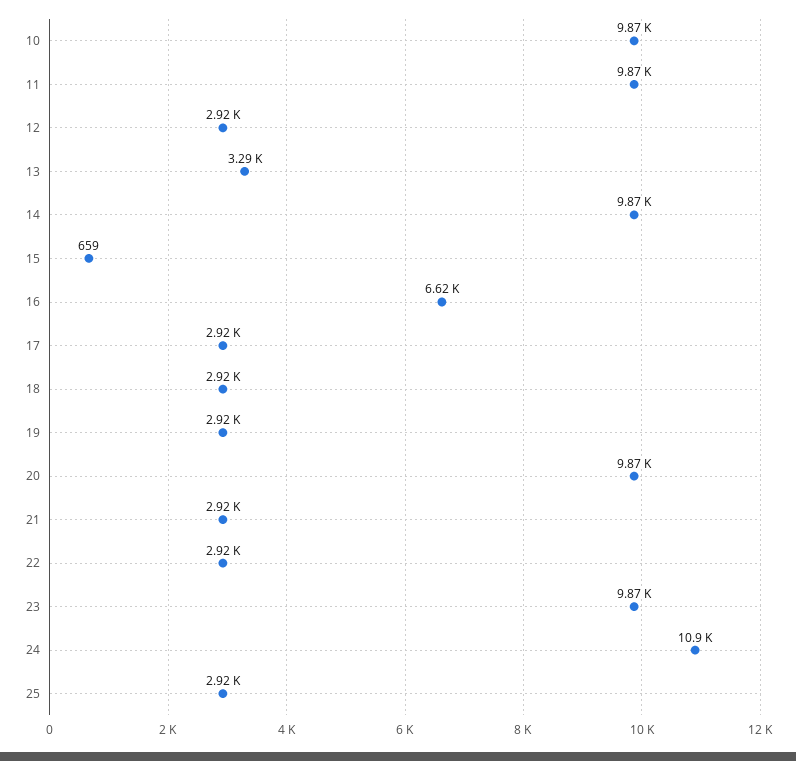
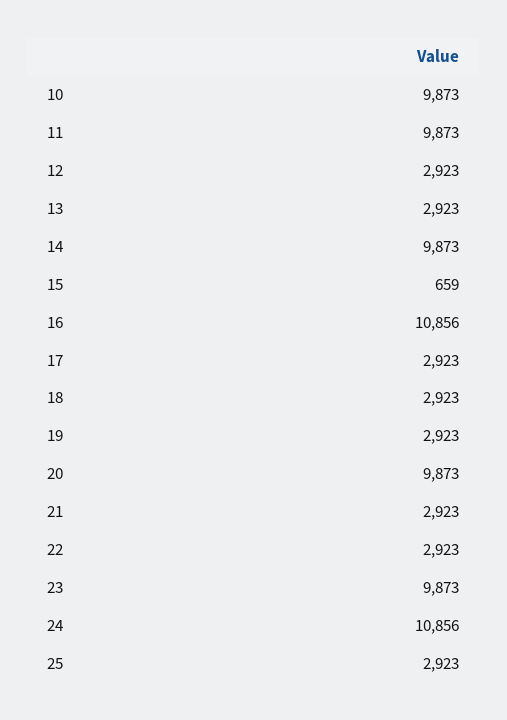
  {
    "10": 9873,
    "11": 9873,
    "12": 2923,
-   "13": 3290,
+   "13": 2923,
    "14": 9873,
    "15": 659,
-   "16": 6620,
+   "16": 10856,
    "17": 2923,
    "18": 2923,
    "19": 2923,
    "20": 9873,
    "21": 2923,
    "22": 2923,
    "23": 9873,
    "24": 10856,
    "25": 2923
  }

